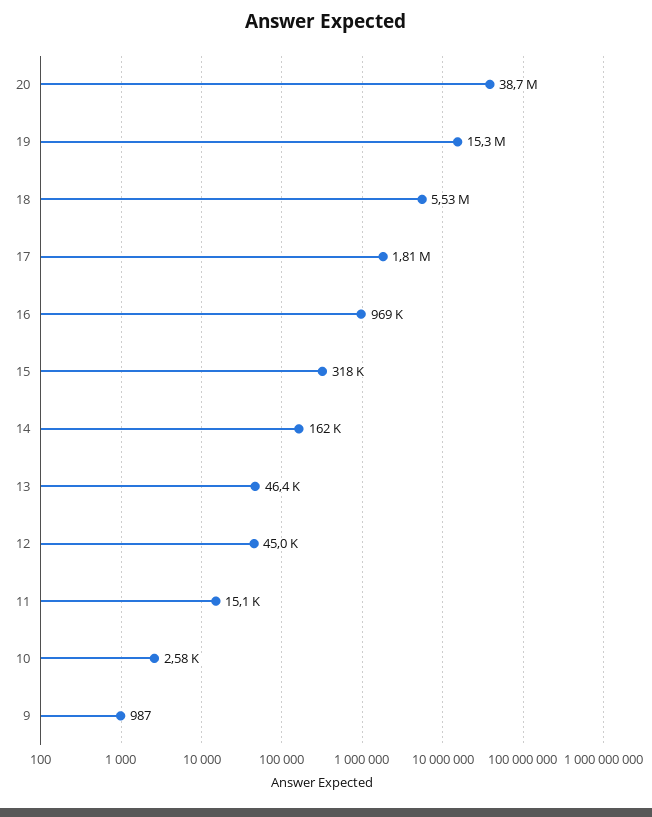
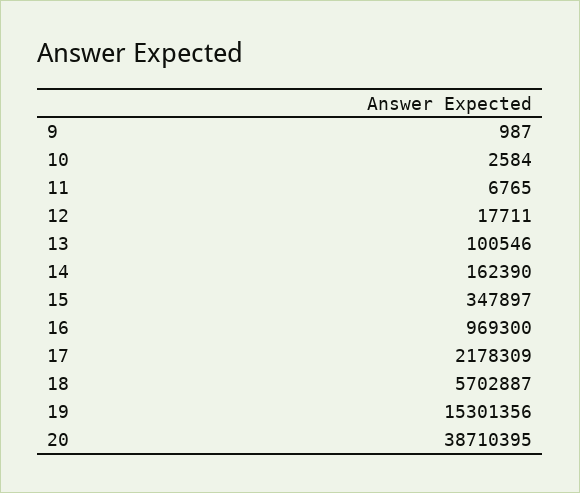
  {
    "20": 38710395,
    "19": 15301356,
-   "18": 5530000,
+   "18": 5702887,
-   "17": 1810000,
+   "17": 2178309,
    "16": 969300,
-   "15": 318000,
+   "15": 347897,
    "14": 162390,
-   "13": 46400,
+   "13": 100546,
-   "12": 45000,
+   "12": 17711,
-   "11": 15100,
+   "11": 6765,
    "10": 2584,
    "9": 987
  }

